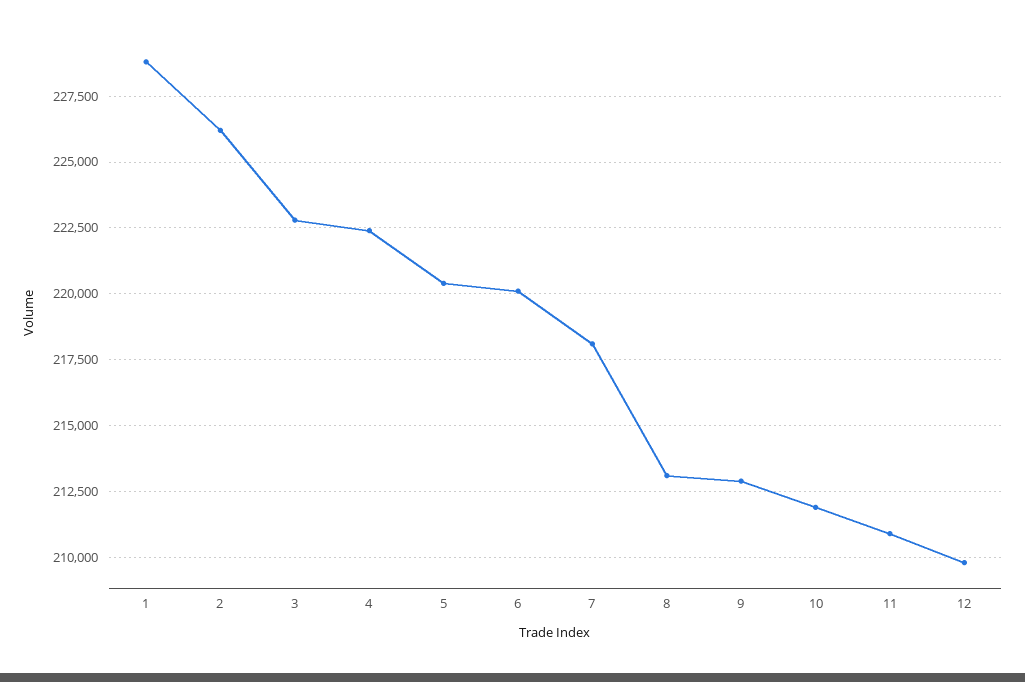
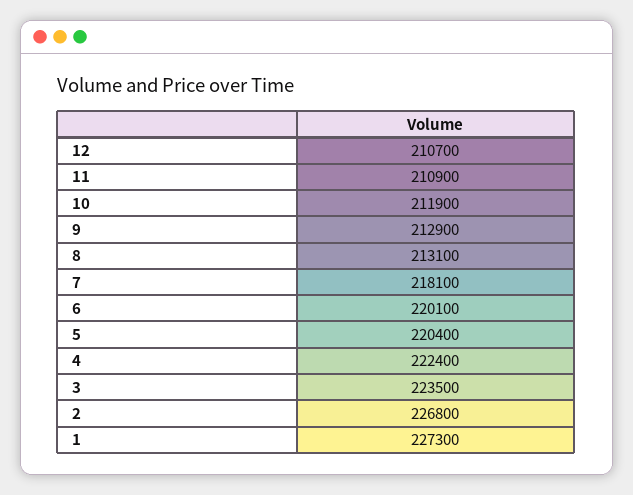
  {
-   "1": 228750,
+   "1": 227300,
-   "2": 226250,
+   "2": 226800,
-   "3": 222750,
+   "3": 223500,
    "4": 222400,
    "5": 220400,
    "6": 220100,
    "7": 218100,
    "8": 213100,
    "9": 212900,
    "10": 211900,
    "11": 210900,
-   "12": 209750
+   "12": 210700
  }

